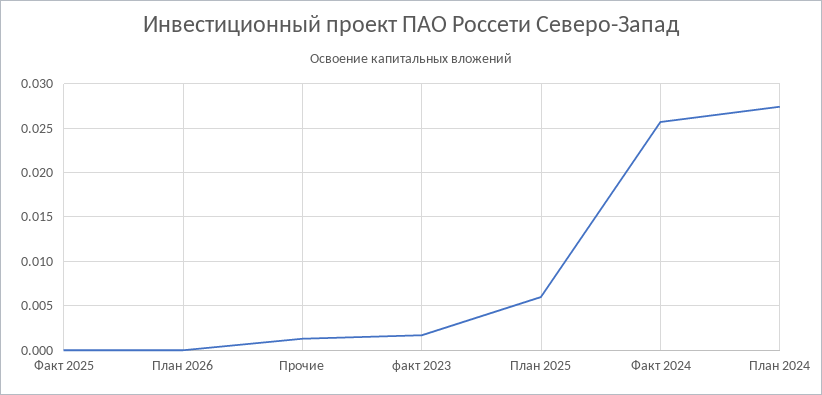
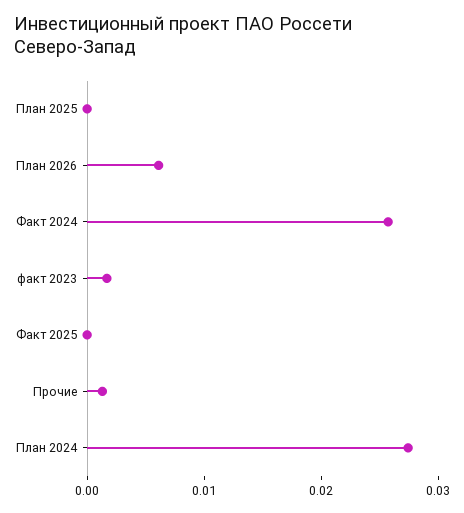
  {
    "Факт 2025": 0,
-   "План 2026": 0,
+   "План 2026": 0.006,
    "Прочие": 0.001,
    "факт 2023": 0.002,
-   "План 2025": 0.006,
+   "План 2025": 0,
    "Факт 2024": 0.026,
    "План 2024": 0.027
  }

